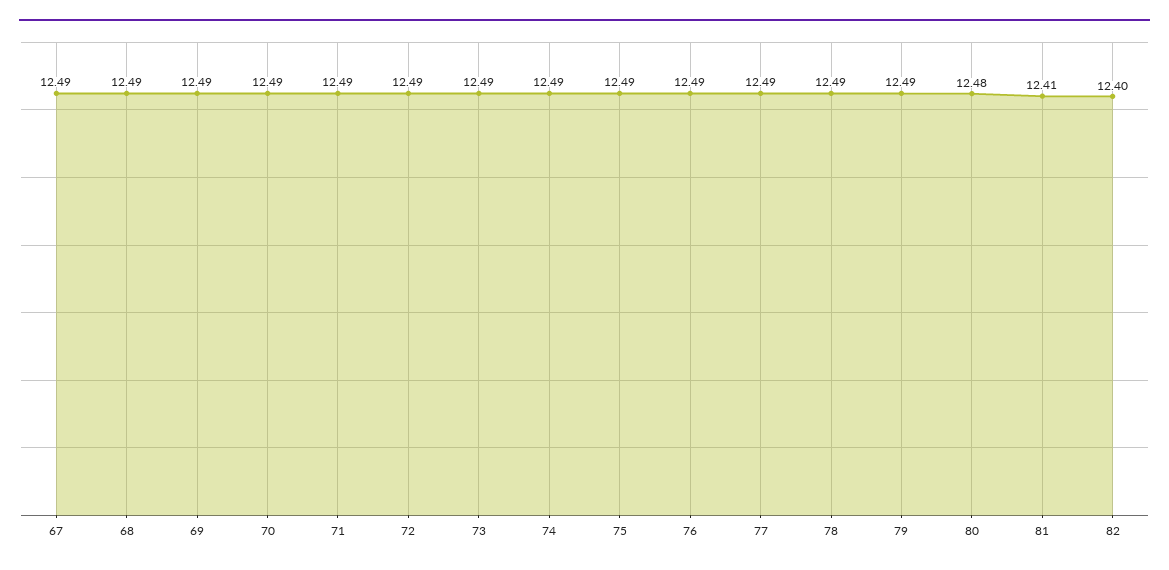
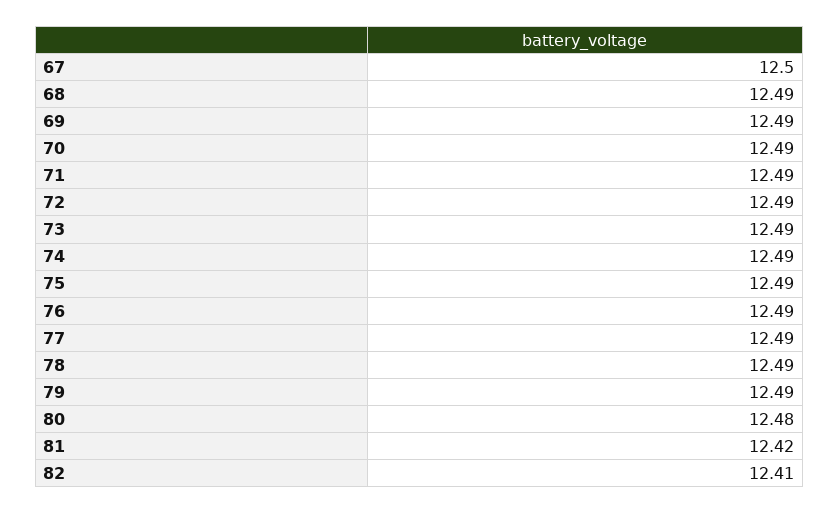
  {
-   "67": 12.49,
+   "67": 12.5,
    "68": 12.49,
    "69": 12.49,
    "70": 12.49,
    "71": 12.49,
    "72": 12.49,
    "73": 12.49,
    "74": 12.49,
    "75": 12.49,
    "76": 12.49,
    "77": 12.49,
    "78": 12.49,
    "79": 12.49,
    "80": 12.48,
-   "81": 12.41,
+   "81": 12.42,
-   "82": 12.4
+   "82": 12.41
  }

